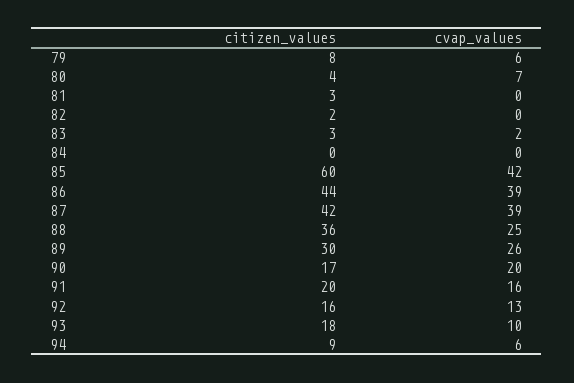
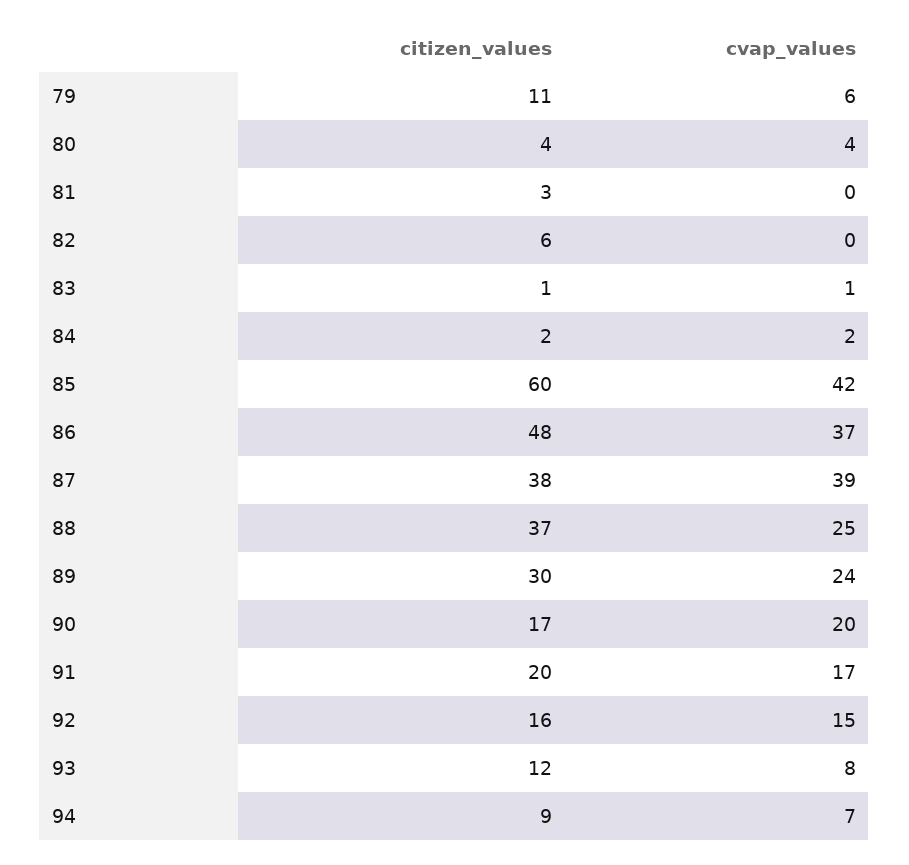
  {
    "citizen_values": {
-     "79": 8,
+     "79": 11,
      "80": 4,
      "81": 3,
-     "82": 2,
+     "82": 6,
-     "83": 3,
+     "83": 1,
-     "84": 0,
+     "84": 2,
      "85": 60,
-     "86": 44,
+     "86": 48,
-     "87": 42,
+     "87": 38,
-     "88": 36,
+     "88": 37,
      "89": 30,
      "90": 17,
      "91": 20,
      "92": 16,
-     "93": 18,
+     "93": 12,
      "94": 9
    },
    "cvap_values": {
      "79": 6,
-     "80": 7,
+     "80": 4,
      "81": 0,
      "82": 0,
-     "83": 2,
+     "83": 1,
-     "84": 0,
+     "84": 2,
      "85": 42,
-     "86": 39,
+     "86": 37,
      "87": 39,
      "88": 25,
-     "89": 26,
+     "89": 24,
      "90": 20,
-     "91": 16,
+     "91": 17,
-     "92": 13,
+     "92": 15,
-     "93": 10,
+     "93": 8,
-     "94": 6
+     "94": 7
    }
  }

